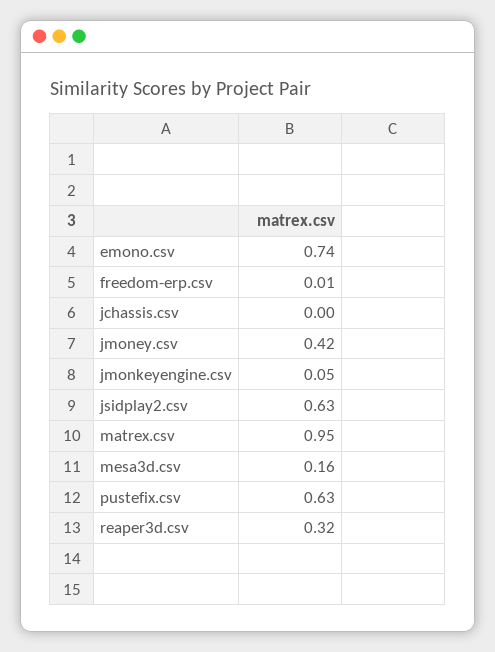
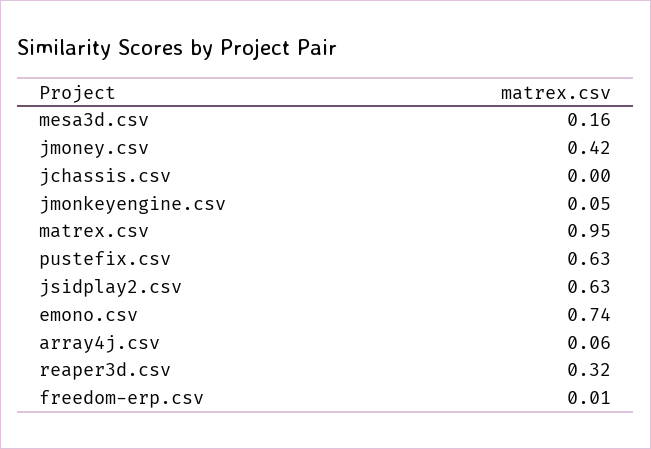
  {
    "emono.csv": 0.74,
    "freedom-erp.csv": 0.01,
    "jchassis.csv": 0,
    "jmoney.csv": 0.42,
    "jmonkeyengine.csv": 0.05,
    "jsidplay2.csv": 0.63,
    "matrex.csv": 0.95,
    "mesa3d.csv": 0.16,
    "pustefix.csv": 0.63,
-   "reaper3d.csv": 0.32
+   "reaper3d.csv": 0.32,
+   "array4j.csv": 0.06
  }

